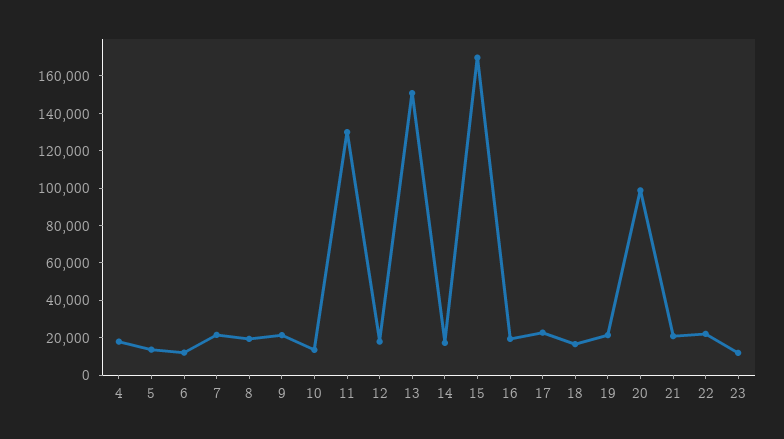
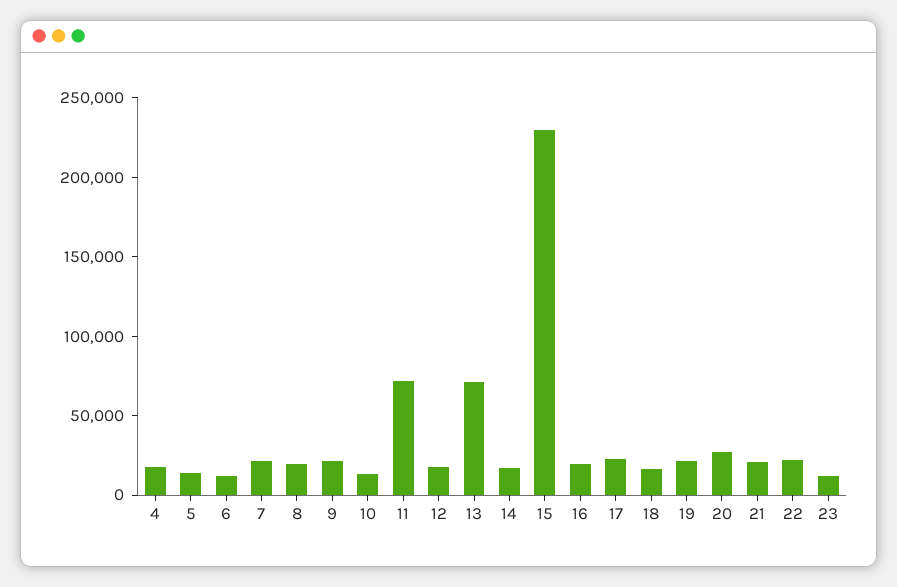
  {
    "4": 20000,
    "5": 15000,
    "6": 10000,
    "7": 20000,
    "8": 20000,
    "9": 20000,
    "10": 15000,
-   "11": 130000,
+   "11": 70000,
    "12": 20000,
-   "13": 150000,
+   "13": 70000,
    "14": 15000,
-   "15": 170000,
+   "15": 230000,
    "16": 20000,
    "17": 25000,
    "18": 15000,
    "19": 20000,
-   "20": 100000,
+   "20": 30000,
    "21": 20000,
    "22": 20000,
    "23": 10000
  }

